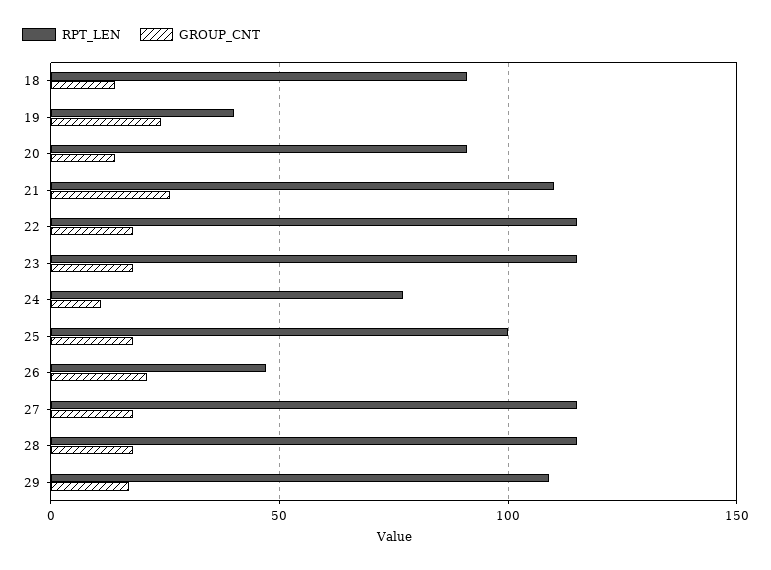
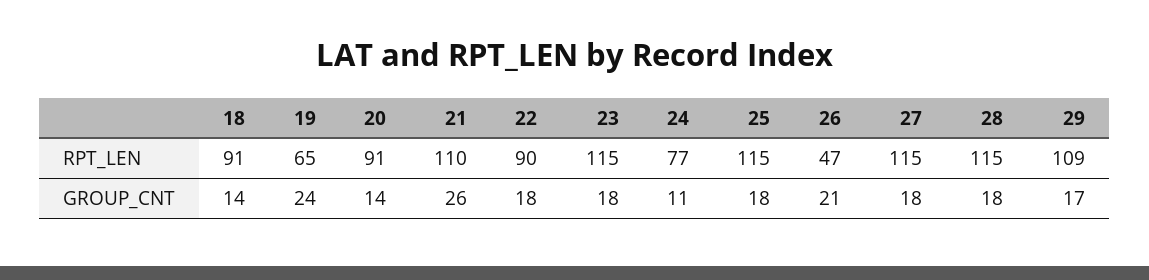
  {
    "RPT_LEN": {
      "18": 91,
-     "19": 40,
+     "19": 65,
      "20": 91,
      "21": 110,
-     "22": 115,
+     "22": 90,
      "23": 115,
      "24": 77,
-     "25": 100,
+     "25": 115,
      "26": 47,
      "27": 115,
      "28": 115,
      "29": 109
    },
    "GROUP_CNT": {
      "18": 14,
      "19": 24,
      "20": 14,
      "21": 26,
      "22": 18,
      "23": 18,
      "24": 11,
      "25": 18,
      "26": 21,
      "27": 18,
      "28": 18,
      "29": 17
    }
  }

